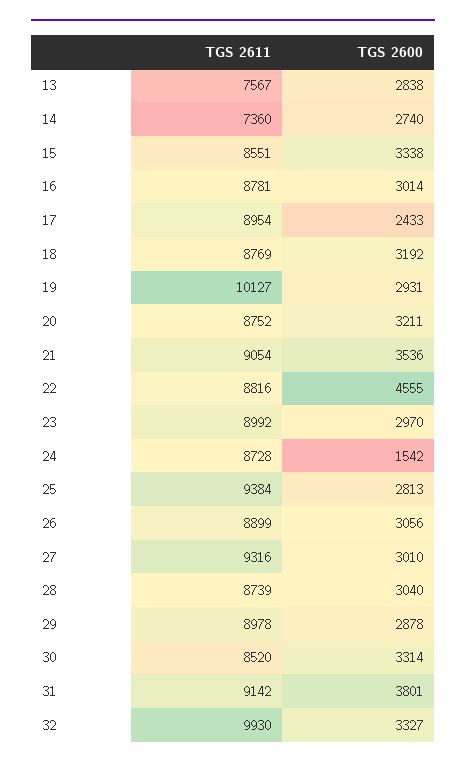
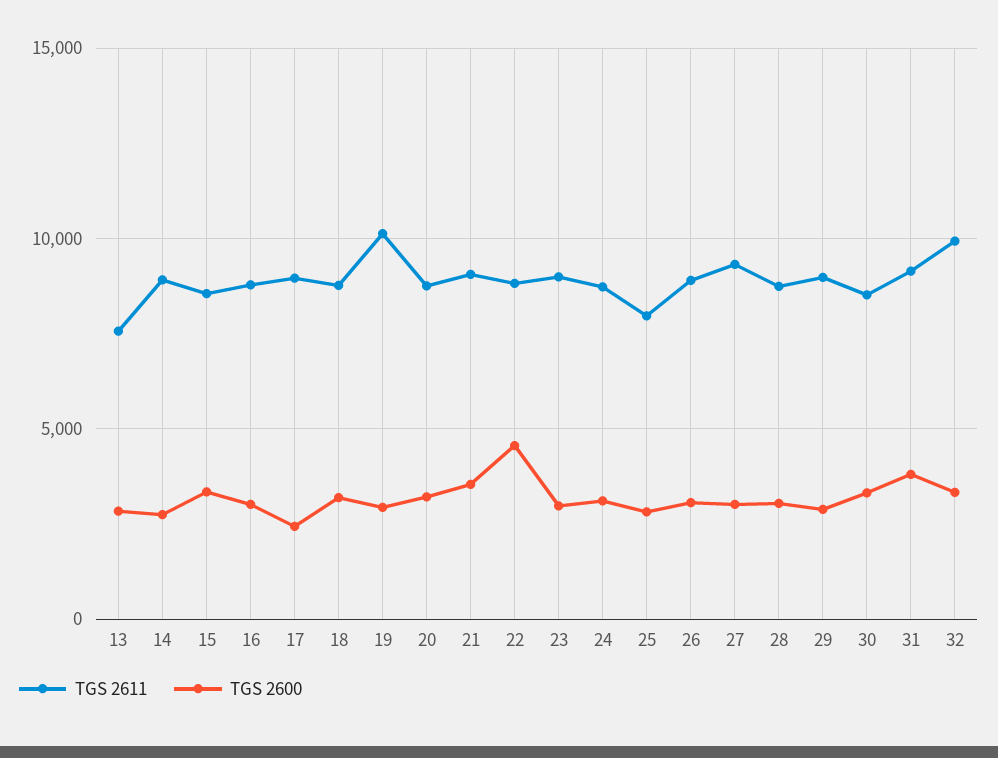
  {
    "TGS 2611": {
      "13": 7567,
-     "14": 7360,
+     "14": 9000,
      "15": 8551,
      "16": 8781,
      "17": 8954,
      "18": 8769,
      "19": 10127,
      "20": 8752,
      "21": 9054,
      "22": 8816,
      "23": 8992,
      "24": 8728,
-     "25": 9384,
+     "25": 8000,
      "26": 8899,
      "27": 9316,
      "28": 8739,
      "29": 8978,
      "30": 8520,
      "31": 9142,
      "32": 9930
    },
    "TGS 2600": {
      "13": 2838,
      "14": 2740,
      "15": 3338,
      "16": 3014,
      "17": 2433,
      "18": 3192,
      "19": 2931,
      "20": 3211,
      "21": 3536,
      "22": 4555,
      "23": 2970,
-     "24": 1542,
+     "24": 3000,
      "25": 2813,
      "26": 3056,
      "27": 3010,
      "28": 3040,
      "29": 2878,
      "30": 3314,
      "31": 3801,
      "32": 3327
    }
  }

